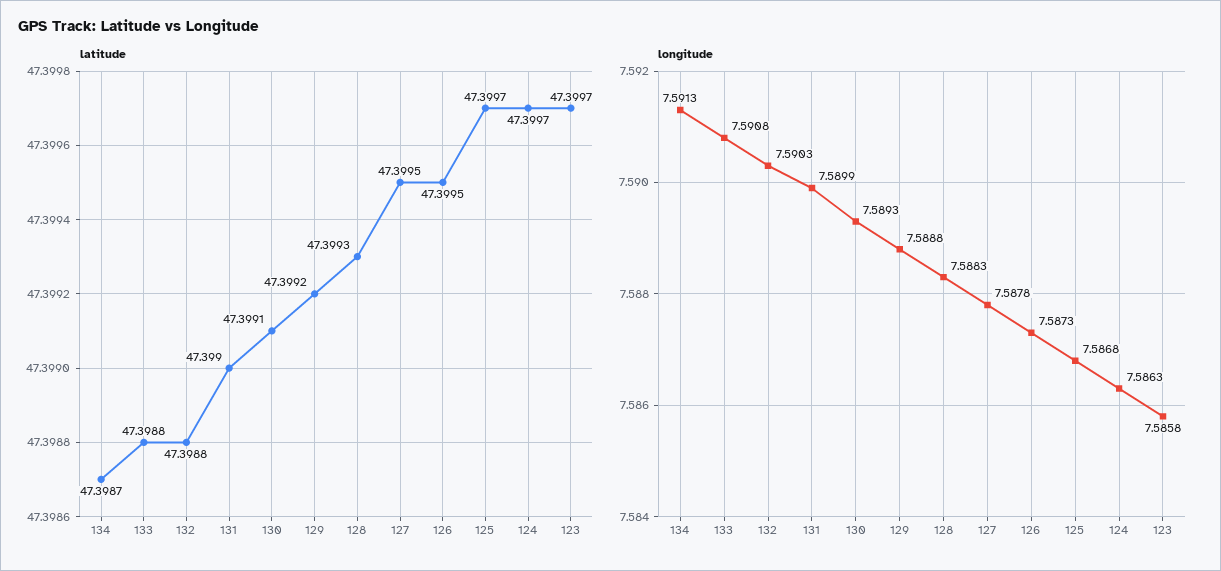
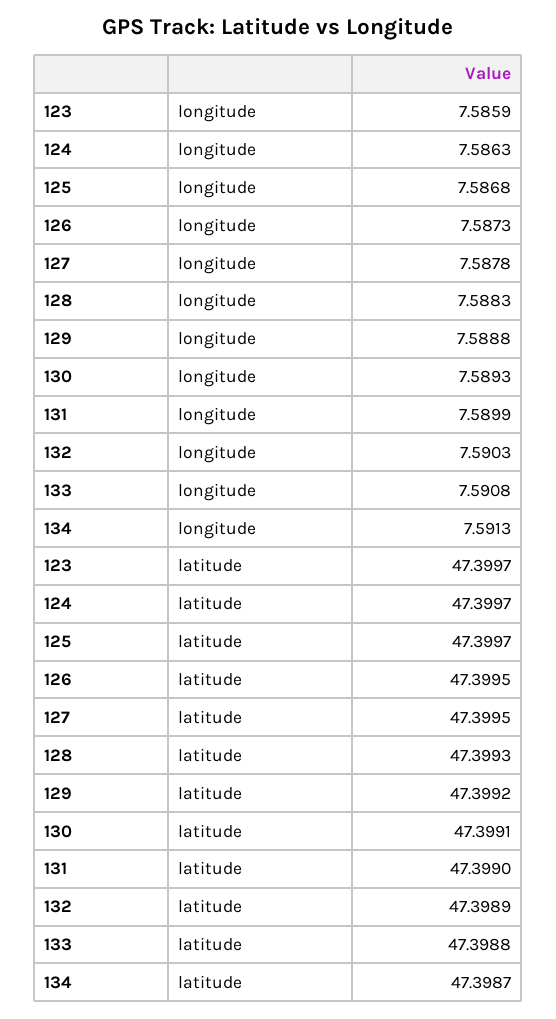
  {
    "latitude": {
      "134": 47.3987,
      "133": 47.3988,
-     "132": 47.3988,
+     "132": 47.3989,
      "131": 47.399,
      "130": 47.3991,
      "129": 47.3992,
      "128": 47.3993,
      "127": 47.3995,
      "126": 47.3995,
      "125": 47.3997,
      "124": 47.3997,
      "123": 47.3997
    },
    "longitude": {
      "134": 7.5913,
      "133": 7.5908,
      "132": 7.5903,
      "131": 7.5899,
      "130": 7.5893,
      "129": 7.5888,
      "128": 7.5883,
      "127": 7.5878,
      "126": 7.5873,
      "125": 7.5868,
      "124": 7.5863,
-     "123": 7.5858
+     "123": 7.5859
    }
  }

